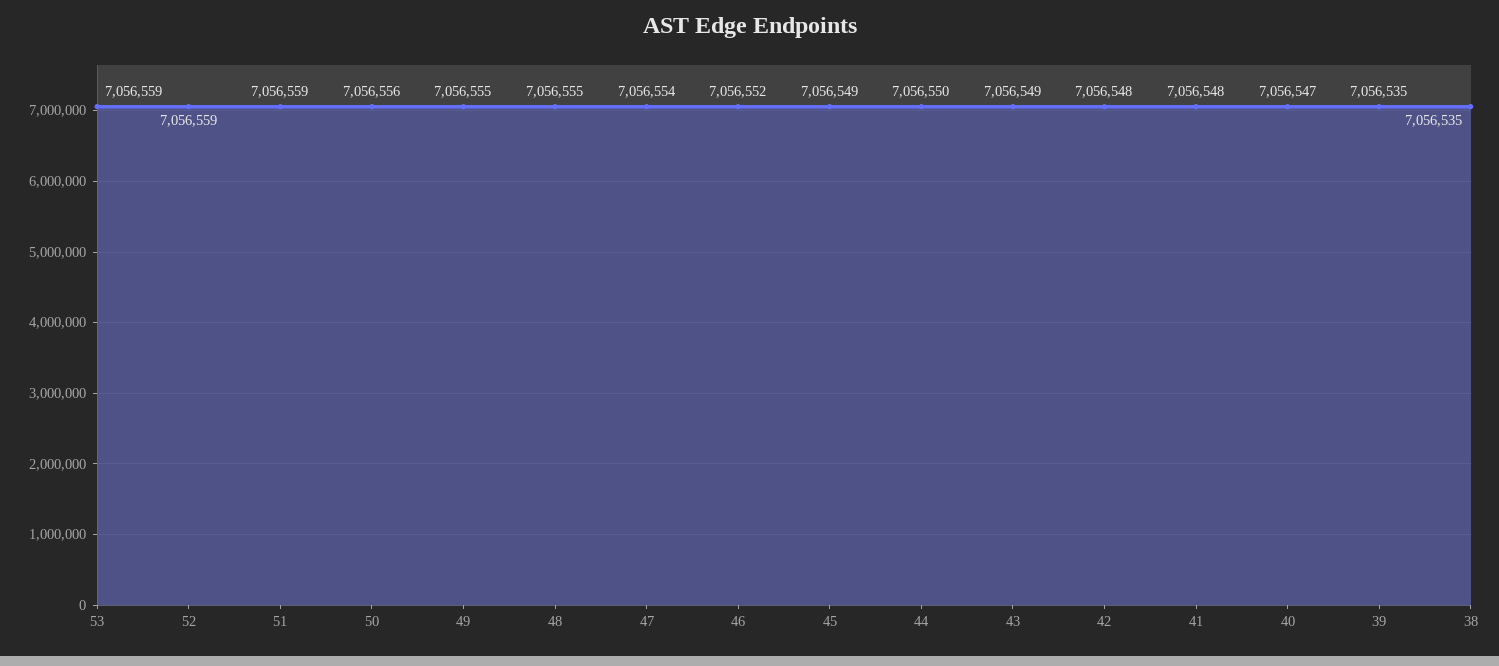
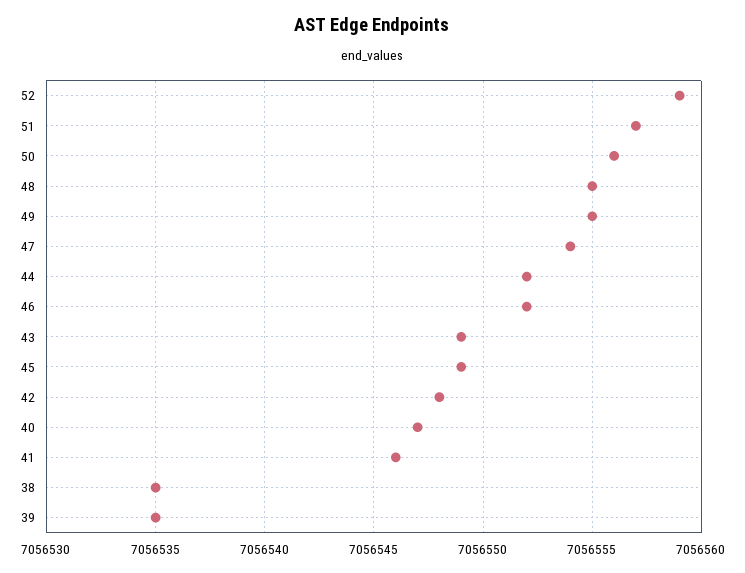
  {
-   "53": 7056559,
    "52": 7056559,
-   "51": 7056559,
+   "51": 7056557,
    "50": 7056556,
    "49": 7056555,
    "48": 7056555,
    "47": 7056554,
    "46": 7056552,
    "45": 7056549,
-   "44": 7056550,
+   "44": 7056552,
    "43": 7056549,
    "42": 7056548,
-   "41": 7056548,
+   "41": 7056546,
    "40": 7056547,
    "39": 7056535,
    "38": 7056535
  }

